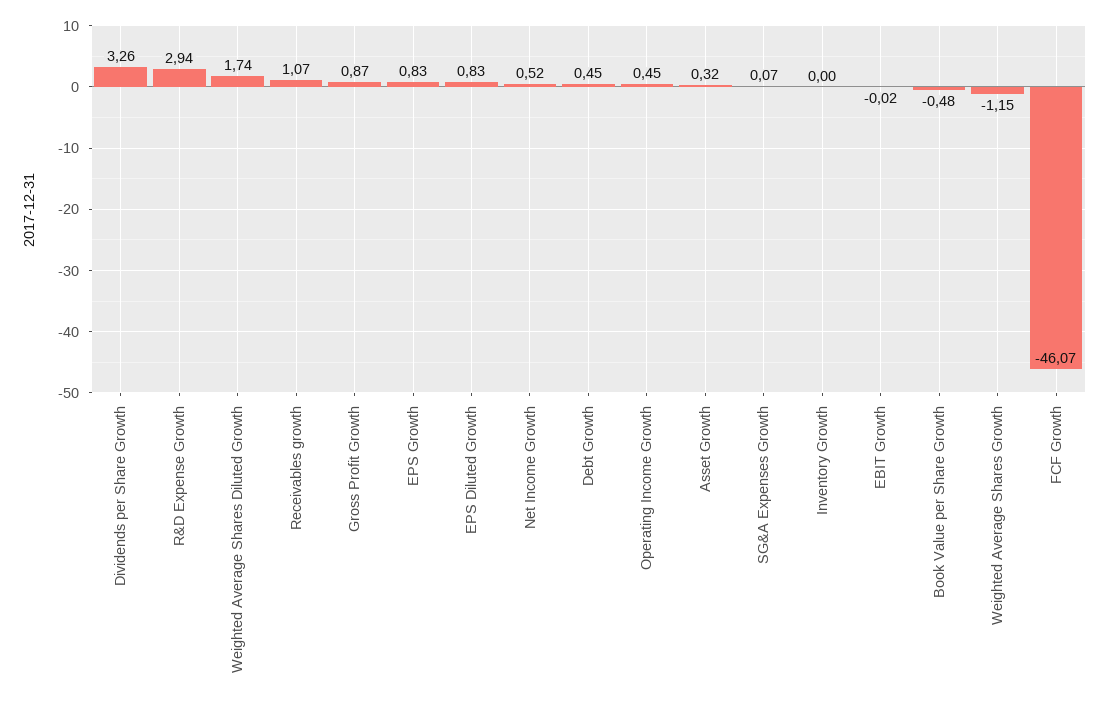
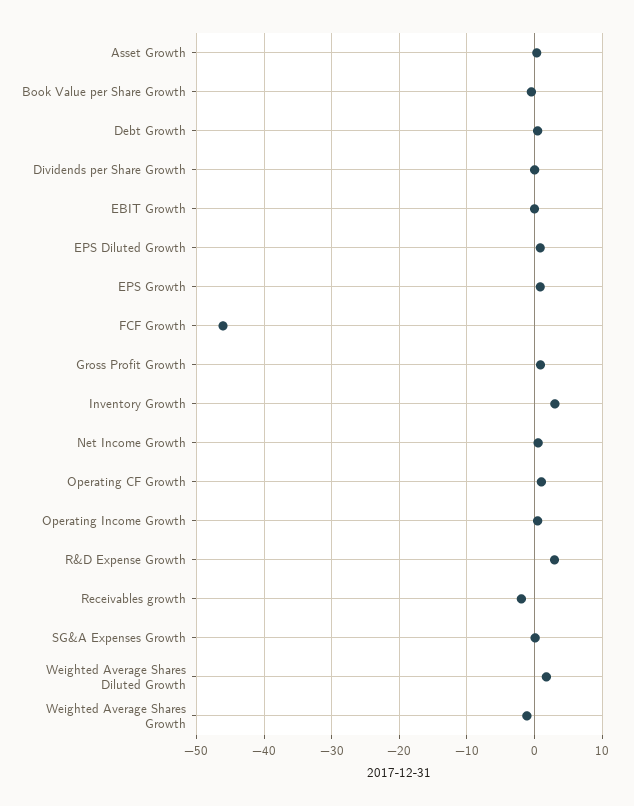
  {
-   "Dividends per Share Growth": 3.26,
+   "Dividends per Share Growth": 0,
    "R&D Expense Growth": 2.94,
    "Weighted Average Shares Diluted Growth": 1.74,
-   "Receivables growth": 1.07,
+   "Receivables growth": -2,
    "Gross Profit Growth": 0.87,
    "EPS Growth": 0.83,
    "EPS Diluted Growth": 0.83,
    "Net Income Growth": 0.52,
    "Debt Growth": 0.45,
    "Operating Income Growth": 0.45,
    "Asset Growth": 0.32,
    "SG&A Expenses Growth": 0.07,
-   "Inventory Growth": 0,
+   "Inventory Growth": 3,
    "EBIT Growth": -0.02,
    "Book Value per Share Growth": -0.48,
    "Weighted Average Shares Growth": -1.15,
-   "FCF Growth": -46.07
+   "FCF Growth": -46.07,
+   "Operating CF Growth": 1
  }

